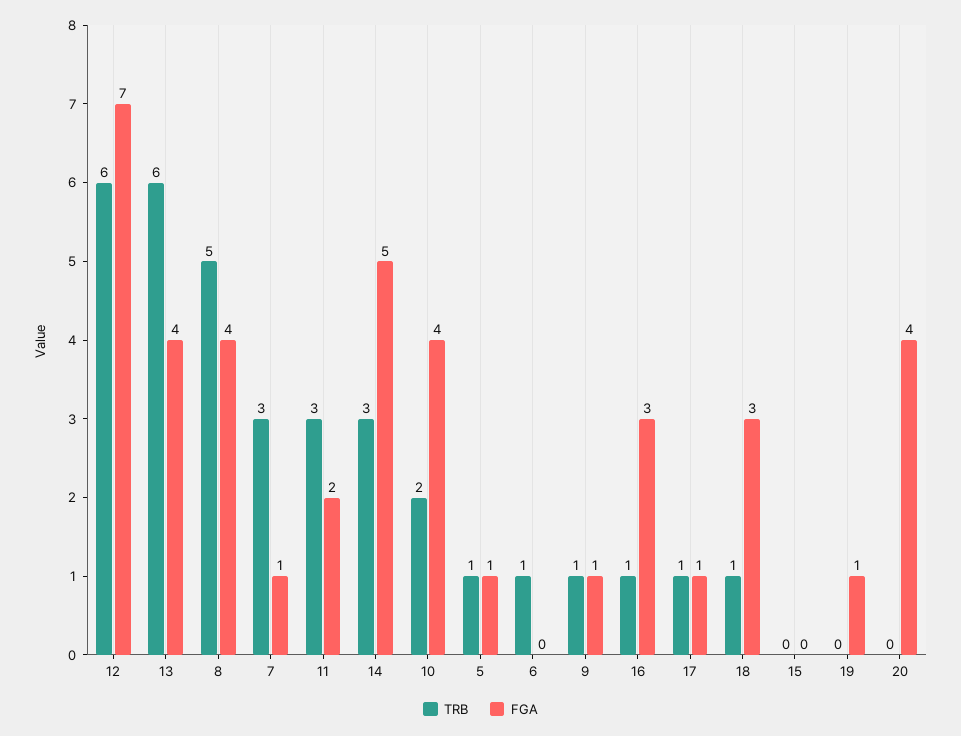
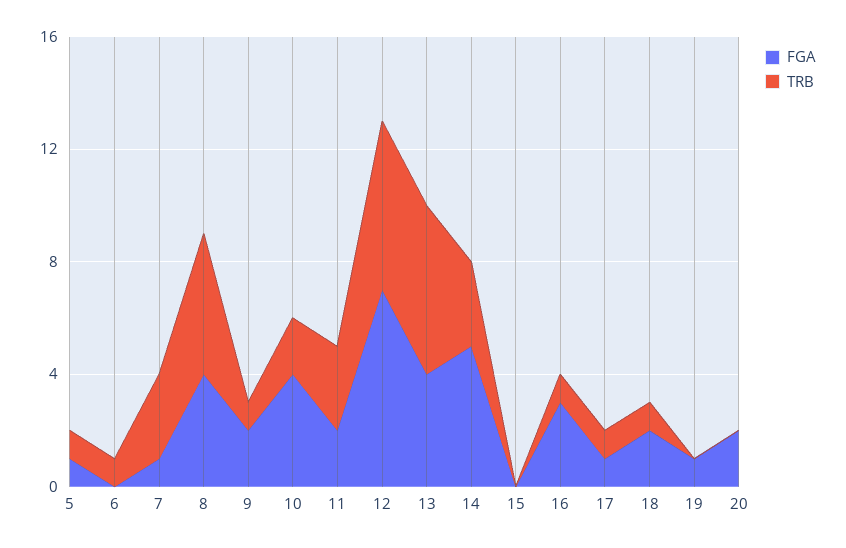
  {
    "TRB": {
      "12": 6,
      "13": 6,
      "8": 5,
      "7": 3,
      "11": 3,
      "14": 3,
      "10": 2,
      "5": 1,
      "6": 1,
      "9": 1,
      "16": 1,
      "17": 1,
      "18": 1,
      "15": 0,
      "19": 0,
      "20": 0
    },
    "FGA": {
      "12": 7,
      "13": 4,
      "8": 4,
      "7": 1,
      "11": 2,
      "14": 5,
      "10": 4,
      "5": 1,
      "6": 0,
-     "9": 1,
+     "9": 2,
      "16": 3,
      "17": 1,
-     "18": 3,
+     "18": 2,
      "15": 0,
      "19": 1,
-     "20": 4
+     "20": 2
    }
  }

